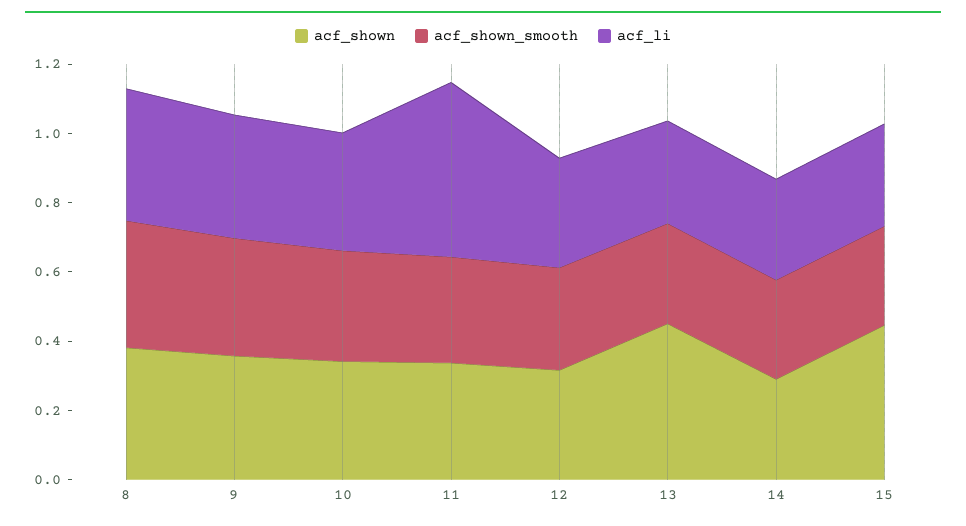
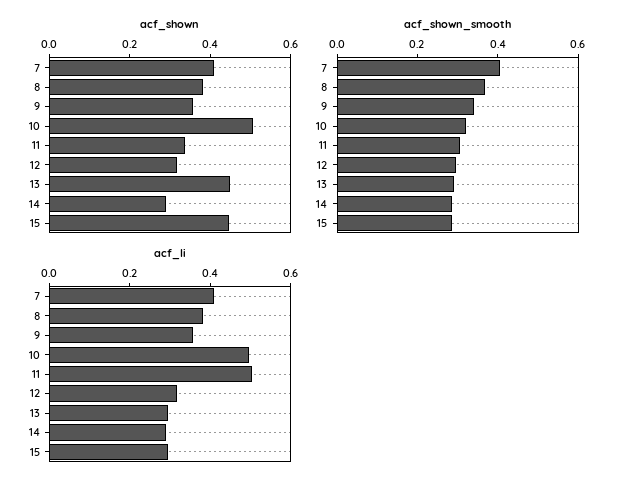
  {
    "acf_shown": {
      "8": 0.4,
      "9": 0.35,
-     "10": 0.35,
+     "10": 0.5,
      "11": 0.35,
      "12": 0.3,
      "13": 0.45,
      "14": 0.3,
-     "15": 0.45
+     "15": 0.45,
+     "7": 0.4
    },
    "acf_shown_smooth": {
      "8": 0.35,
      "9": 0.35,
      "10": 0.3,
      "11": 0.3,
      "12": 0.3,
      "13": 0.3,
      "14": 0.3,
-     "15": 0.3
+     "15": 0.3,
+     "7": 0.4
    },
    "acf_li": {
      "8": 0.4,
      "9": 0.35,
-     "10": 0.35,
+     "10": 0.5,
      "11": 0.5,
      "12": 0.3,
      "13": 0.3,
      "14": 0.3,
-     "15": 0.3
+     "15": 0.3,
+     "7": 0.4
    }
  }

